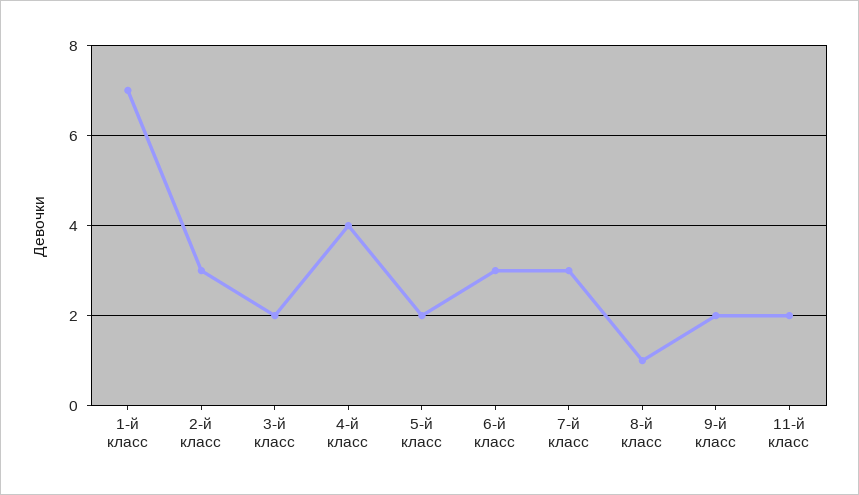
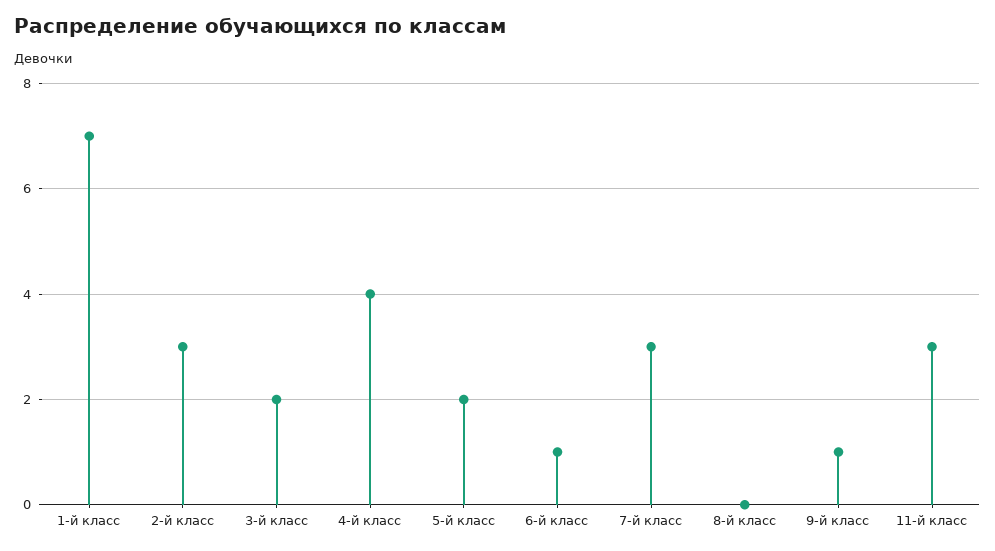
  {
    "1-й класс": 7,
    "2-й класс": 3,
    "3-й класс": 2,
    "4-й класс": 4,
    "5-й класс": 2,
-   "6-й класс": 3,
+   "6-й класс": 1,
    "7-й класс": 3,
-   "8-й класс": 1,
+   "8-й класс": 0,
-   "9-й класс": 2,
+   "9-й класс": 1,
-   "11-й класс": 2
+   "11-й класс": 3
  }

